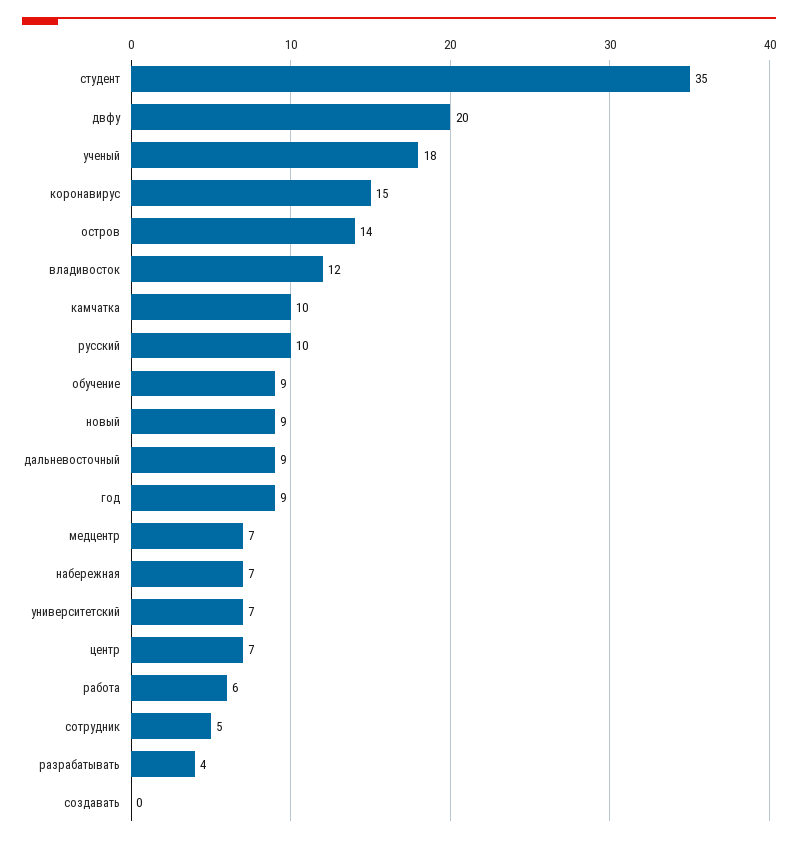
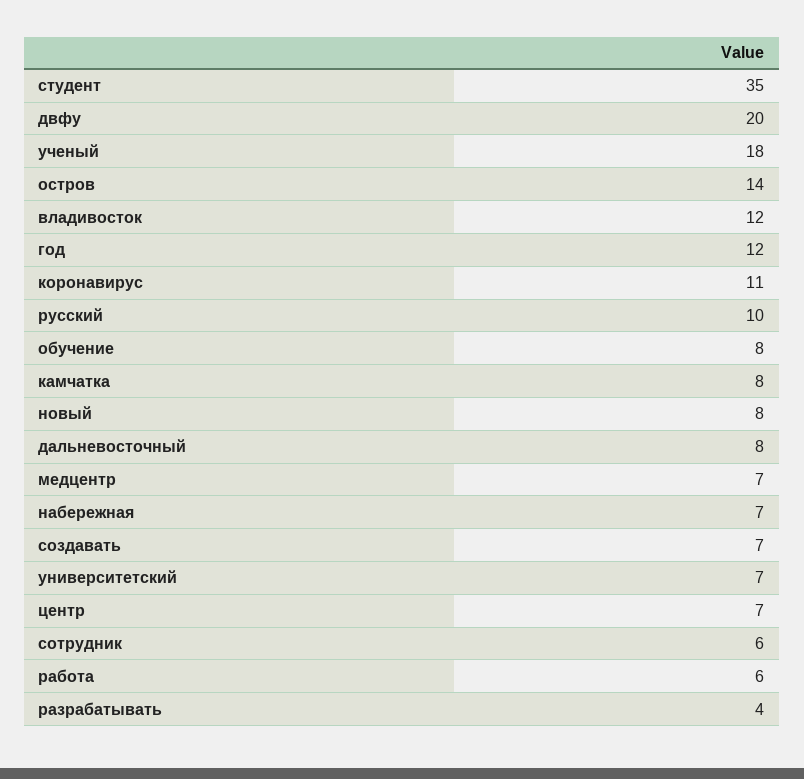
  {
    "студент": 35,
    "двфу": 20,
    "ученый": 18,
-   "коронавирус": 15,
+   "коронавирус": 11,
    "остров": 14,
    "владивосток": 12,
-   "камчатка": 10,
+   "камчатка": 8,
    "русский": 10,
-   "обучение": 9,
+   "обучение": 8,
-   "новый": 9,
+   "новый": 8,
-   "дальневосточный": 9,
+   "дальневосточный": 8,
-   "год": 9,
+   "год": 12,
    "медцентр": 7,
    "набережная": 7,
    "университетский": 7,
    "центр": 7,
    "работа": 6,
-   "сотрудник": 5,
+   "сотрудник": 6,
    "разрабатывать": 4,
-   "создавать": 0
+   "создавать": 7
  }

